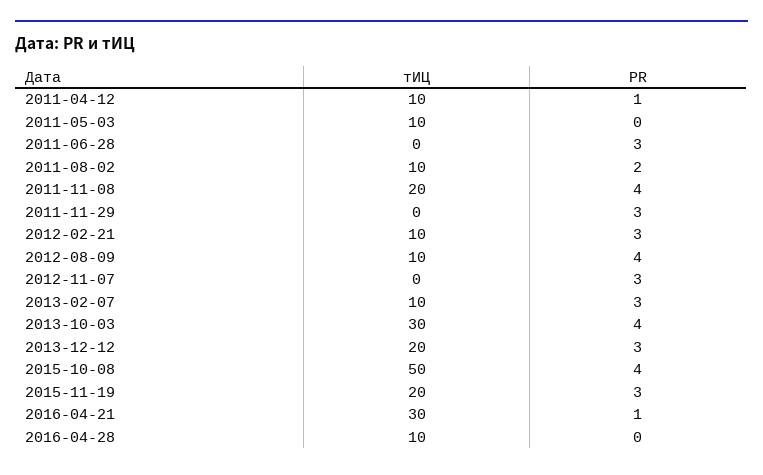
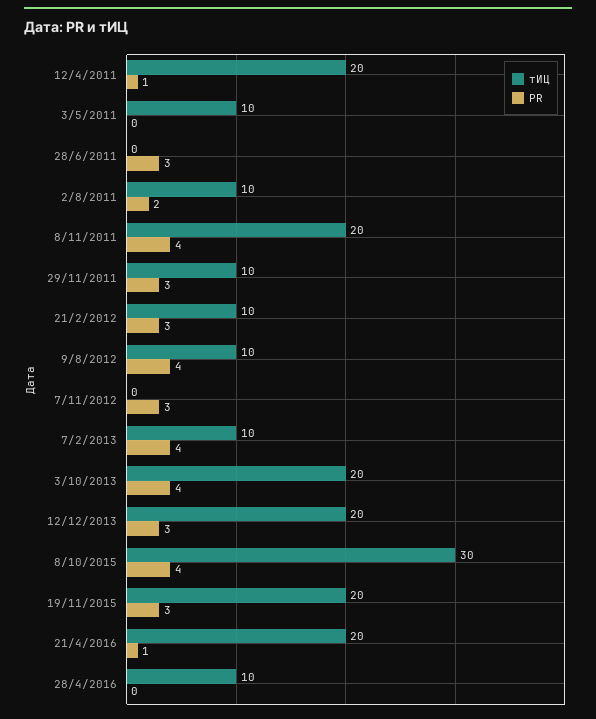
  {
    "тИЦ": {
-     "2011-04-12": 10,
+     "2011-04-12": 20,
      "2011-05-03": 10,
      "2011-06-28": 0,
      "2011-08-02": 10,
      "2011-11-08": 20,
-     "2011-11-29": 0,
+     "2011-11-29": 10,
      "2012-02-21": 10,
      "2012-08-09": 10,
      "2012-11-07": 0,
      "2013-02-07": 10,
-     "2013-10-03": 30,
+     "2013-10-03": 20,
      "2013-12-12": 20,
-     "2015-10-08": 50,
+     "2015-10-08": 30,
      "2015-11-19": 20,
-     "2016-04-21": 30,
+     "2016-04-21": 20,
      "2016-04-28": 10
    },
    "PR": {
      "2011-04-12": 1,
      "2011-05-03": 0,
      "2011-06-28": 3,
      "2011-08-02": 2,
      "2011-11-08": 4,
      "2011-11-29": 3,
      "2012-02-21": 3,
      "2012-08-09": 4,
      "2012-11-07": 3,
-     "2013-02-07": 3,
+     "2013-02-07": 4,
      "2013-10-03": 4,
      "2013-12-12": 3,
      "2015-10-08": 4,
      "2015-11-19": 3,
      "2016-04-21": 1,
      "2016-04-28": 0
    }
  }

